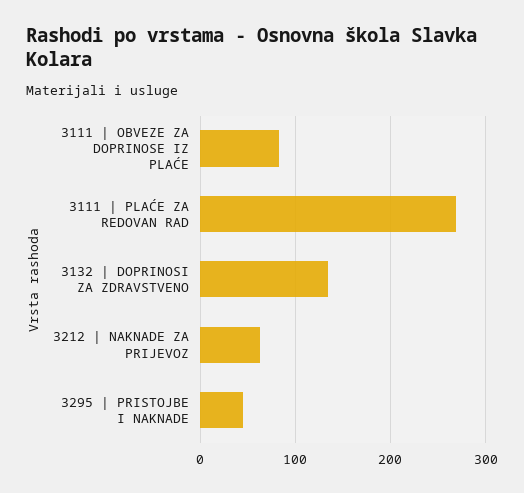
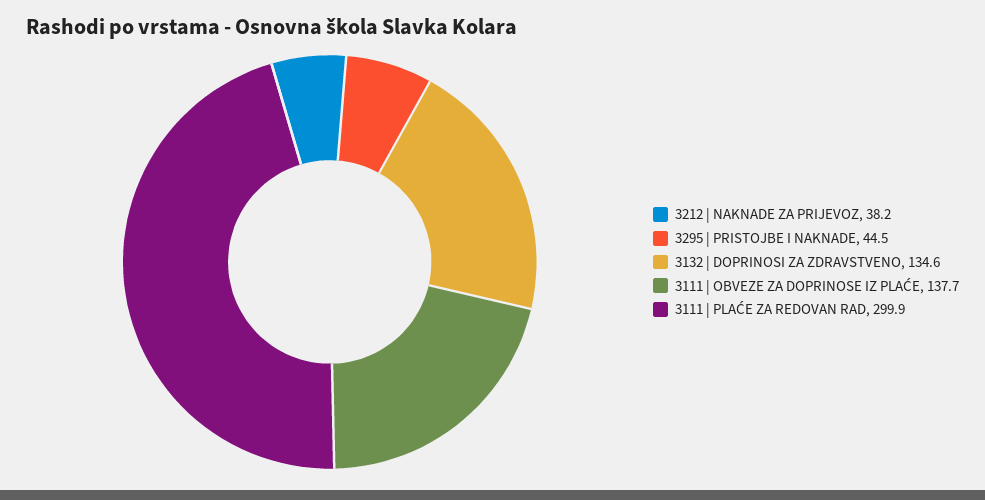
  {
-   "3111 | OBVEZE ZA DOPRINOSE IZ PLAĆE": 80,
+   "3111 | OBVEZE ZA DOPRINOSE IZ PLAĆE": 137.7,
-   "3111 | PLAĆE ZA REDOVAN RAD": 270,
+   "3111 | PLAĆE ZA REDOVAN RAD": 299.9,
    "3132 | DOPRINOSI ZA ZDRAVSTVENO": 134.6,
-   "3212 | NAKNADE ZA PRIJEVOZ": 60,
+   "3212 | NAKNADE ZA PRIJEVOZ": 38.2,
    "3295 | PRISTOJBE I NAKNADE": 44.5
  }

